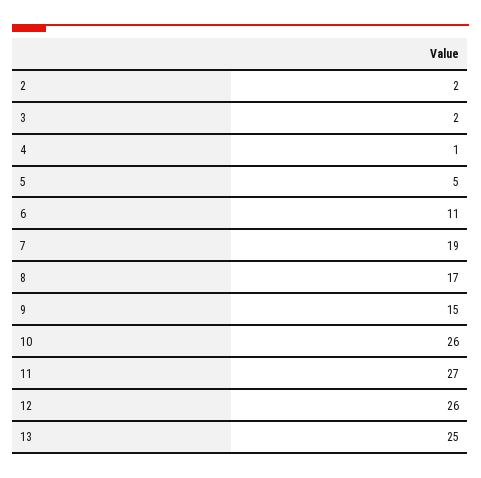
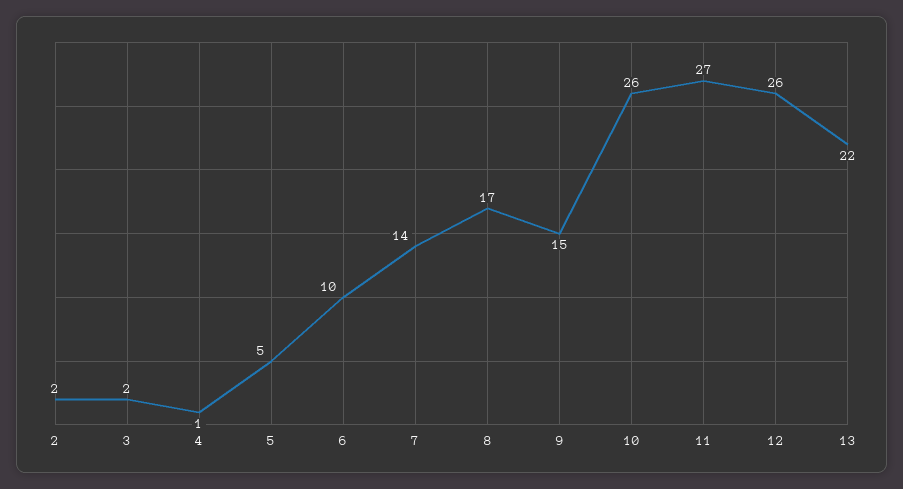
  {
    "2": 2,
    "3": 2,
    "4": 1,
    "5": 5,
-   "6": 11,
+   "6": 10,
-   "7": 19,
+   "7": 14,
    "8": 17,
    "9": 15,
    "10": 26,
    "11": 27,
    "12": 26,
-   "13": 25
+   "13": 22
  }

